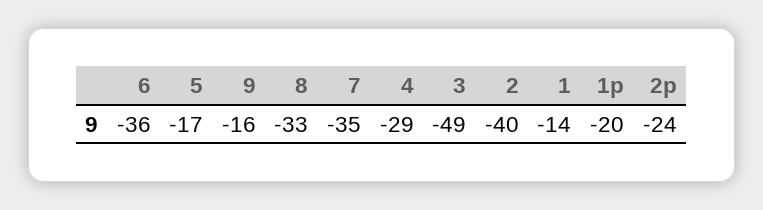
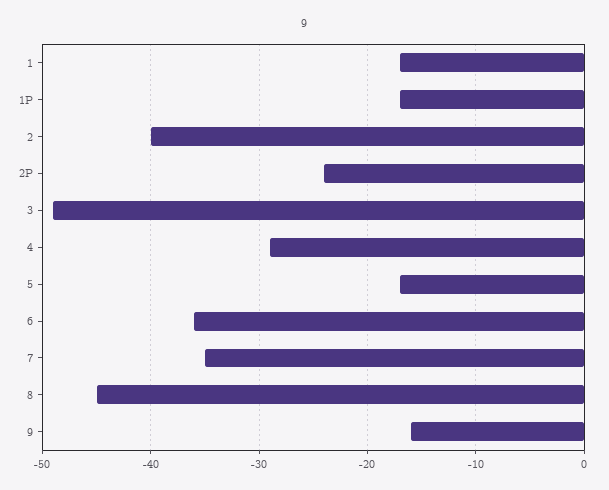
  {
    "6": -36,
    "5": -17,
    "9": -16,
-   "8": -33,
+   "8": -45,
    "7": -35,
    "4": -29,
    "3": -49,
    "2": -40,
-   "1": -14,
+   "1": -17,
-   "1p": -20,
+   "1p": -17,
    "2p": -24
  }

